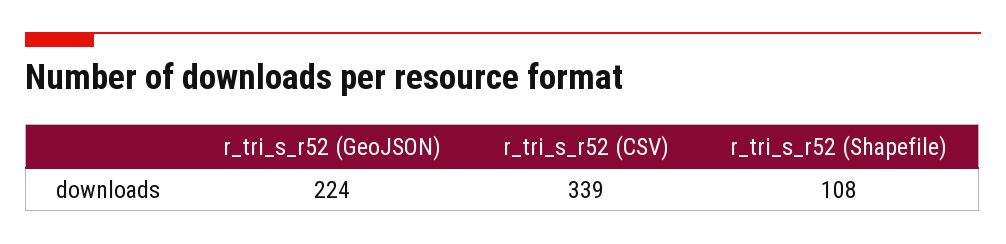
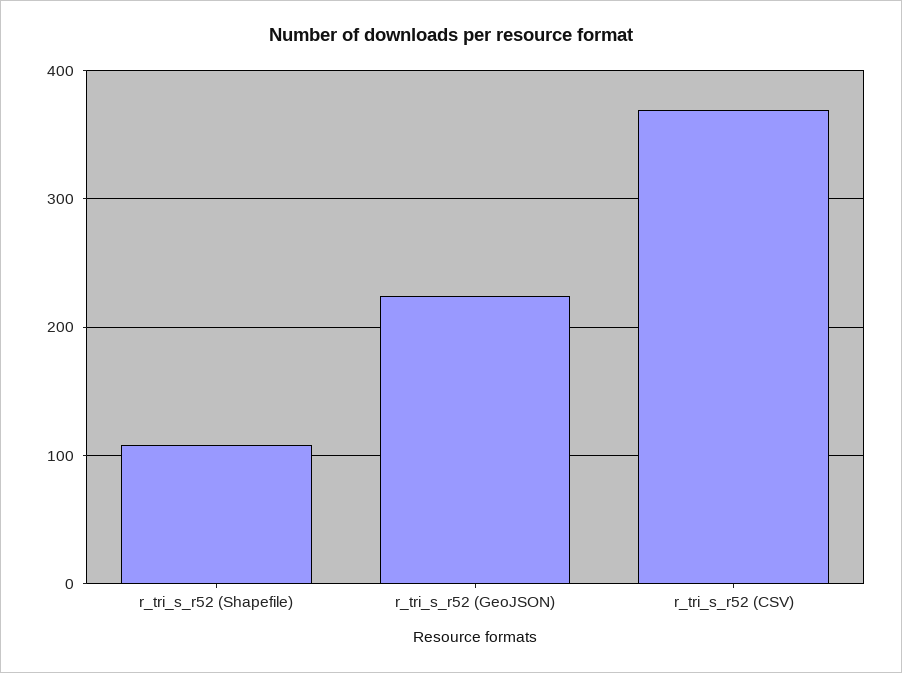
  {
    "r_tri_s_r52 (GeoJSON)": 224,
-   "r_tri_s_r52 (CSV)": 339,
+   "r_tri_s_r52 (CSV)": 370,
    "r_tri_s_r52 (Shapefile)": 108
  }

